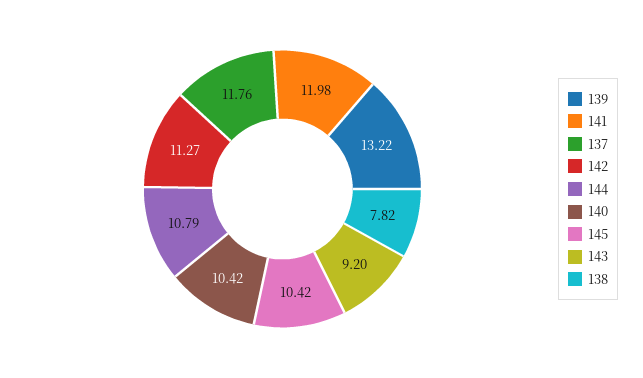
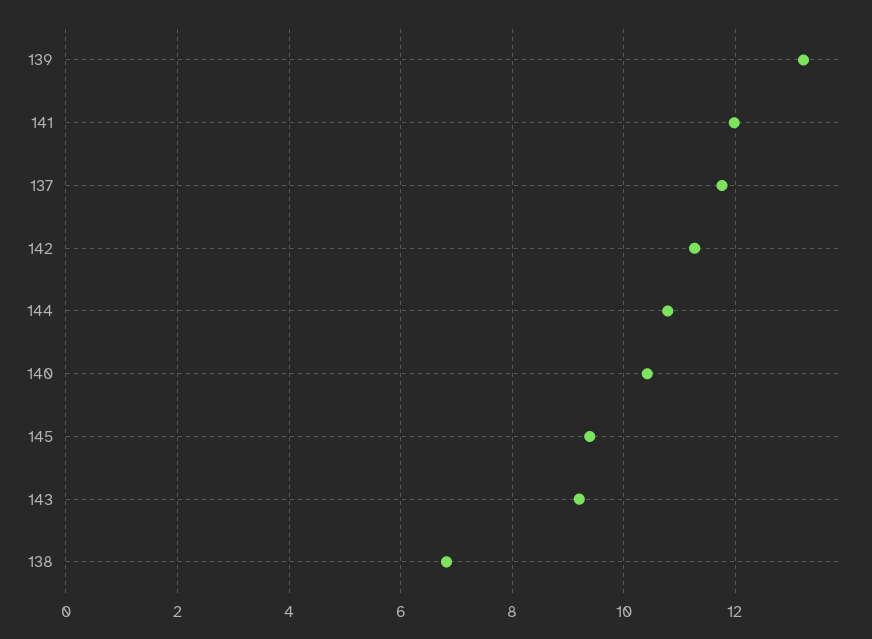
  {
    "139": 13.22,
    "141": 11.98,
    "137": 11.76,
    "142": 11.27,
    "144": 10.79,
    "140": 10.42,
-   "145": 10.42,
+   "145": 9.4,
    "143": 9.2,
-   "138": 7.82
+   "138": 6.8
  }

